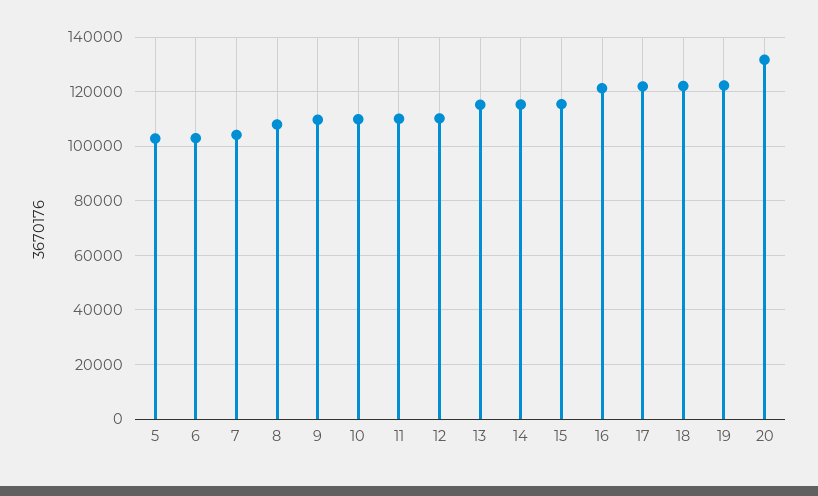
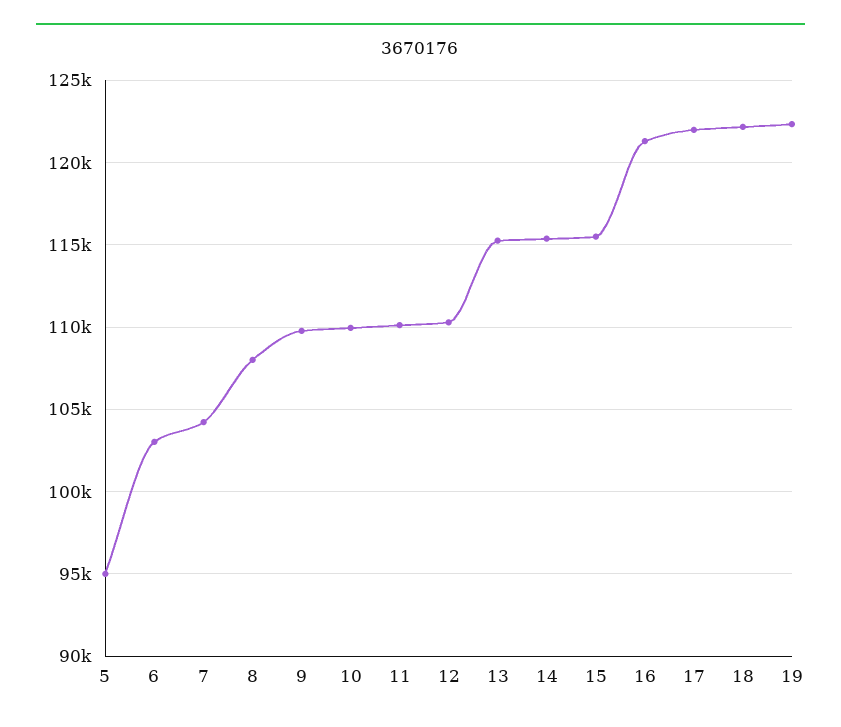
  {
-   "5": 102500,
+   "5": 95000,
    "6": 103000,
    "7": 104000,
    "8": 108000,
    "9": 110000,
    "10": 110000,
    "11": 110000,
    "12": 110500,
    "13": 115500,
    "14": 115500,
    "15": 115500,
    "16": 121500,
    "17": 122000,
    "18": 122000,
-   "19": 122500,
+   "19": 122500
-   "20": 132500
  }

